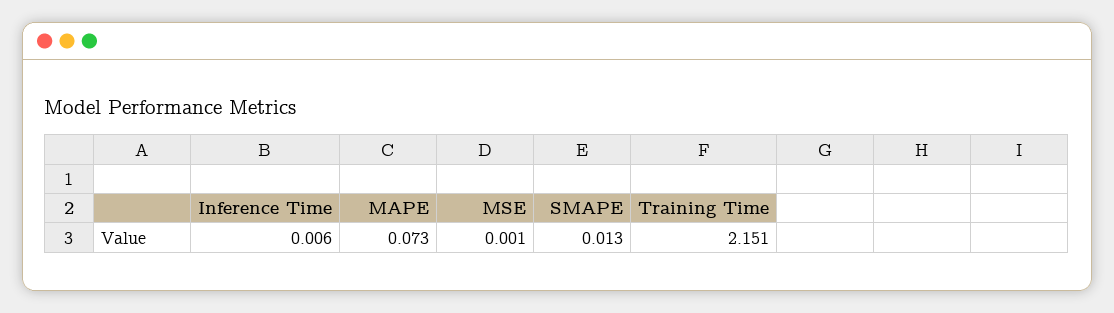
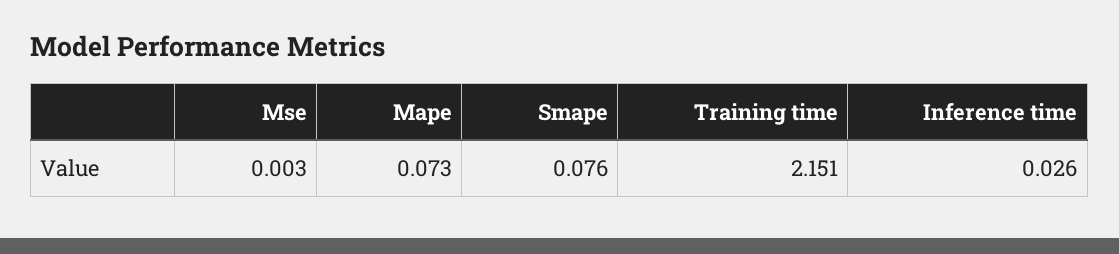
  {
-   "Inference Time": 0.006,
+   "Inference Time": 0.026,
    "MAPE": 0.073,
-   "MSE": 0.001,
+   "MSE": 0.003,
-   "SMAPE": 0.013,
+   "SMAPE": 0.076,
    "Training Time": 2.151
  }

